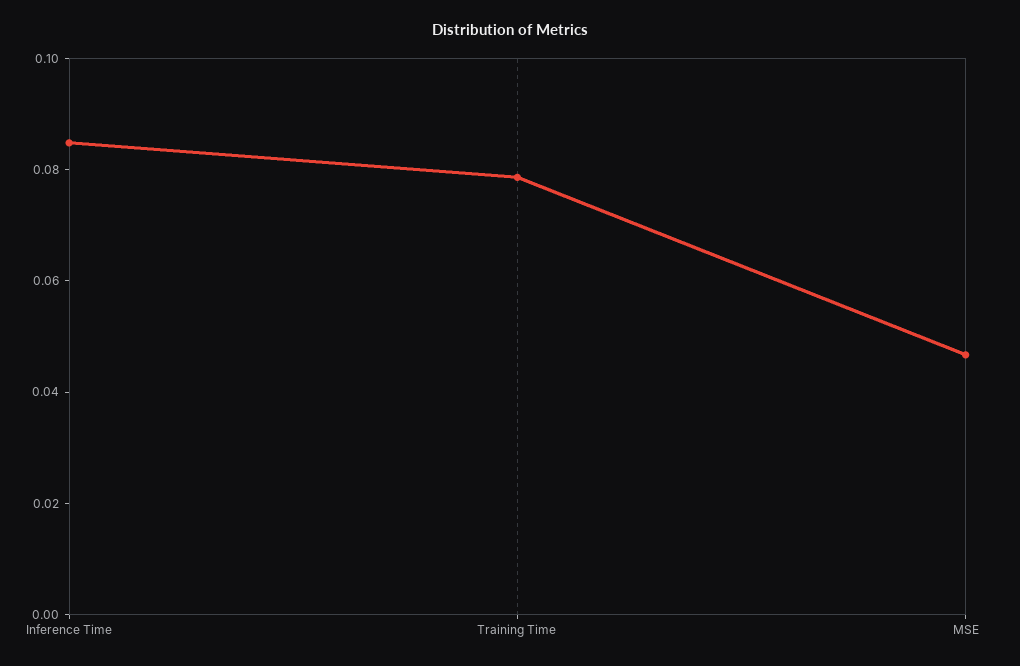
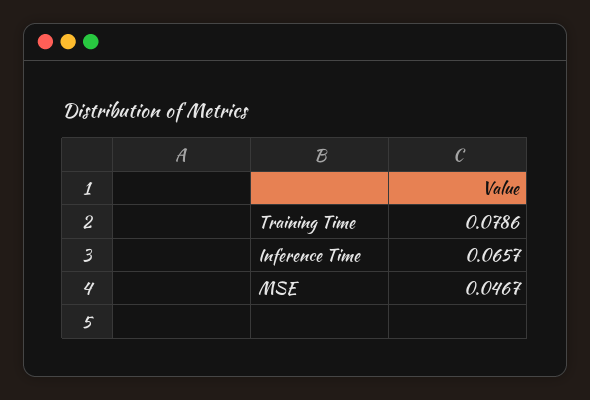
  {
-   "Inference Time": 0.085,
+   "Inference Time": 0.0657,
    "Training Time": 0.0786,
    "MSE": 0.0467
  }

